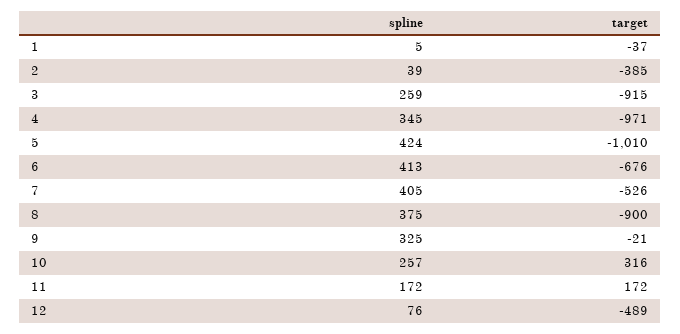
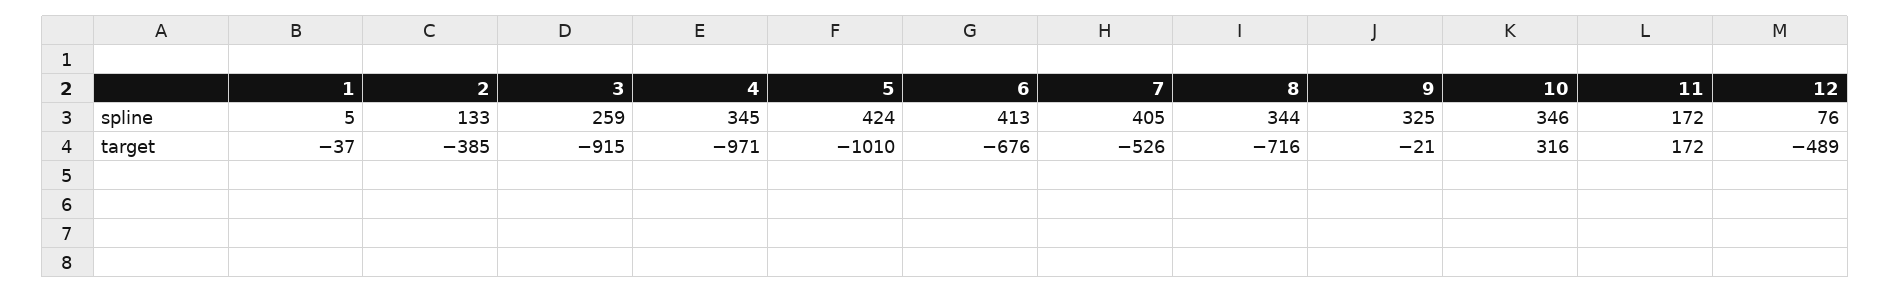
  {
    "spline": {
      "1": 5,
-     "2": 39,
+     "2": 133,
      "3": 259,
      "4": 345,
      "5": 424,
      "6": 413,
      "7": 405,
-     "8": 375,
+     "8": 344,
      "9": 325,
-     "10": 257,
+     "10": 346,
      "11": 172,
      "12": 76
    },
    "target": {
      "1": -37,
      "2": -385,
      "3": -915,
      "4": -971,
      "5": -1010,
      "6": -676,
      "7": -526,
-     "8": -900,
+     "8": -716,
      "9": -21,
      "10": 316,
      "11": 172,
      "12": -489
    }
  }

